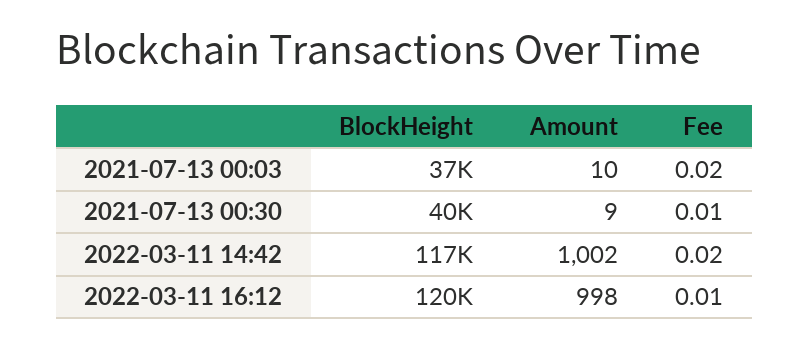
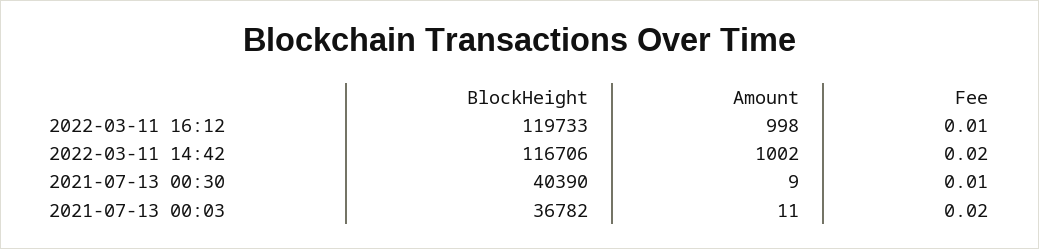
  {
    "BlockHeight": {
      "2021-07-13 00:03": 36782,
      "2021-07-13 00:30": 40390,
      "2022-03-11 14:42": 116706,
      "2022-03-11 16:12": 119733
    },
    "Amount": {
-     "2021-07-13 00:03": 10,
+     "2021-07-13 00:03": 11,
      "2021-07-13 00:30": 9,
      "2022-03-11 14:42": 1002,
      "2022-03-11 16:12": 998
    },
    "Fee": {
      "2021-07-13 00:03": 0.02,
      "2021-07-13 00:30": 0.01,
      "2022-03-11 14:42": 0.02,
      "2022-03-11 16:12": 0.01
    }
  }

